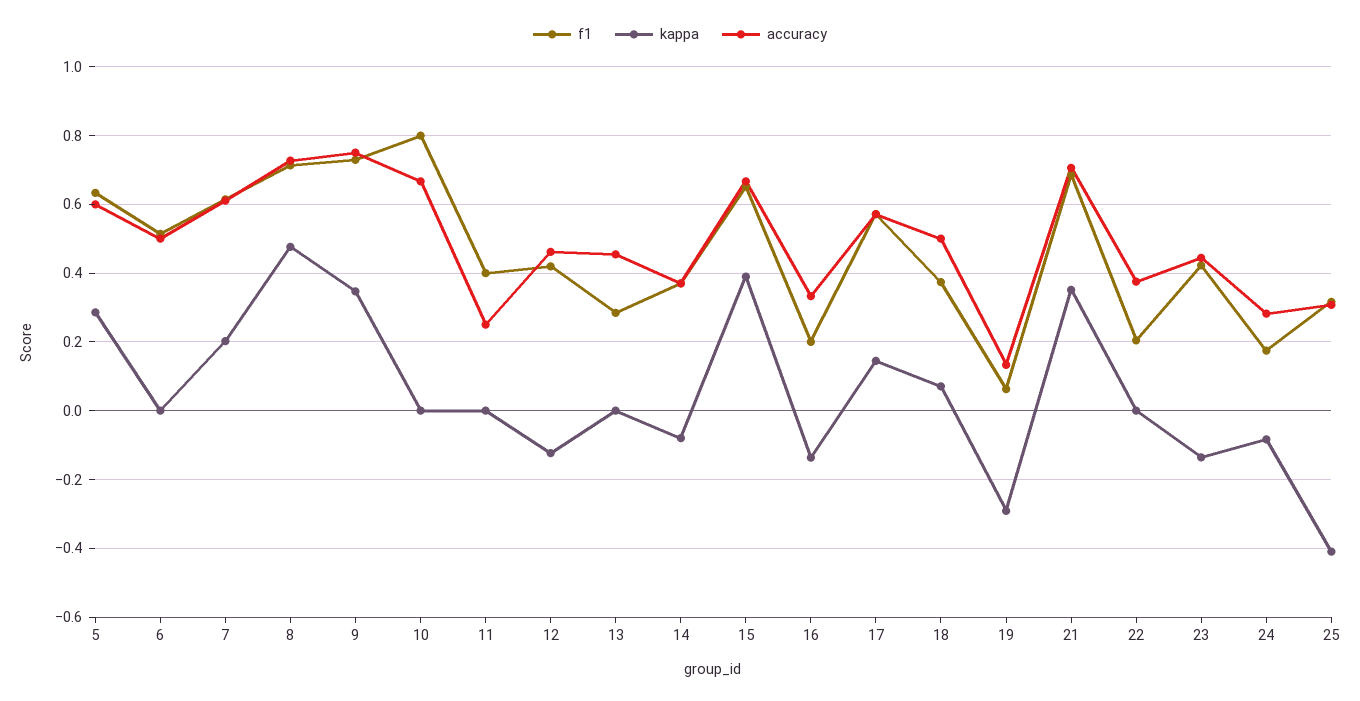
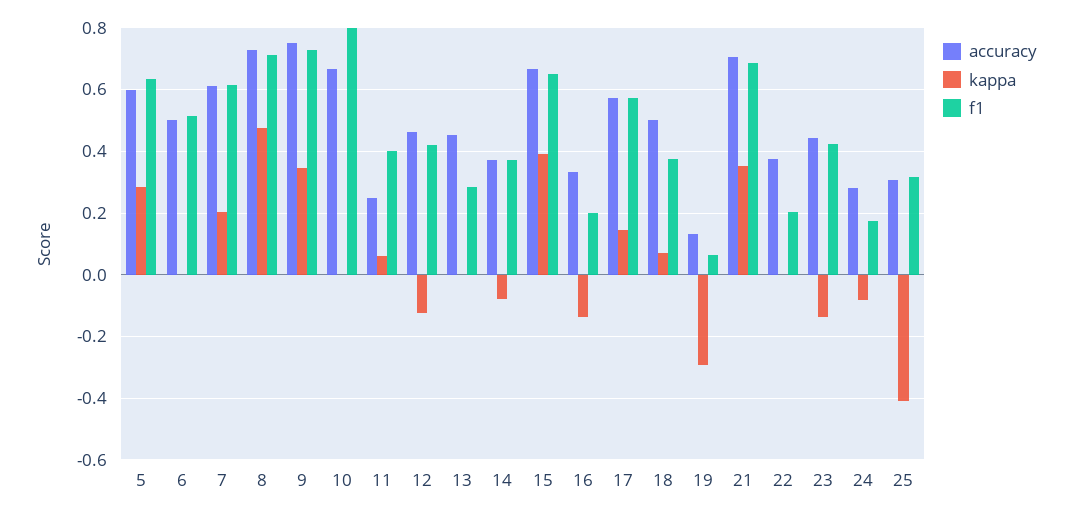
  {
    "f1": {
      "5": 0.64,
      "6": 0.52,
      "7": 0.62,
      "8": 0.72,
      "9": 0.72,
      "10": 0.8,
      "11": 0.4,
      "12": 0.42,
      "13": 0.28,
      "14": 0.38,
      "15": 0.66,
      "16": 0.2,
      "17": 0.58,
      "18": 0.38,
      "19": 0.06,
      "21": 0.68,
      "22": 0.2,
      "23": 0.42,
      "24": 0.18,
      "25": 0.32
    },
    "kappa": {
      "5": 0.28,
      "6": 0,
      "7": 0.2,
      "8": 0.48,
      "9": 0.34,
      "10": 0,
-     "11": 0,
+     "11": 0.06,
      "12": -0.12,
      "13": 0,
      "14": -0.08,
      "15": 0.4,
      "16": -0.14,
      "17": 0.14,
      "18": 0.08,
      "19": -0.3,
      "21": 0.36,
      "22": 0,
      "23": -0.14,
      "24": -0.08,
      "25": -0.4
    },
    "accuracy": {
      "5": 0.6,
      "6": 0.5,
      "7": 0.62,
      "8": 0.72,
      "9": 0.76,
      "10": 0.66,
      "11": 0.26,
      "12": 0.46,
      "13": 0.46,
      "14": 0.38,
      "15": 0.66,
      "16": 0.34,
      "17": 0.58,
      "18": 0.5,
      "19": 0.14,
      "21": 0.7,
      "22": 0.38,
      "23": 0.44,
      "24": 0.28,
      "25": 0.3
    }
  }

